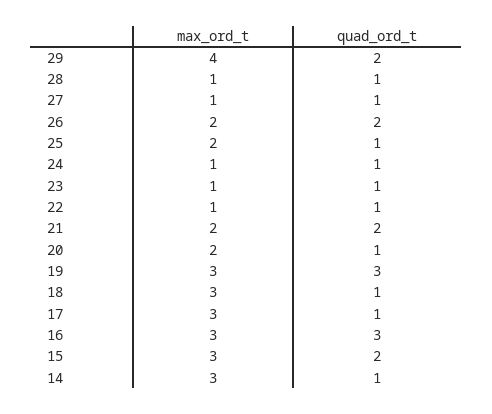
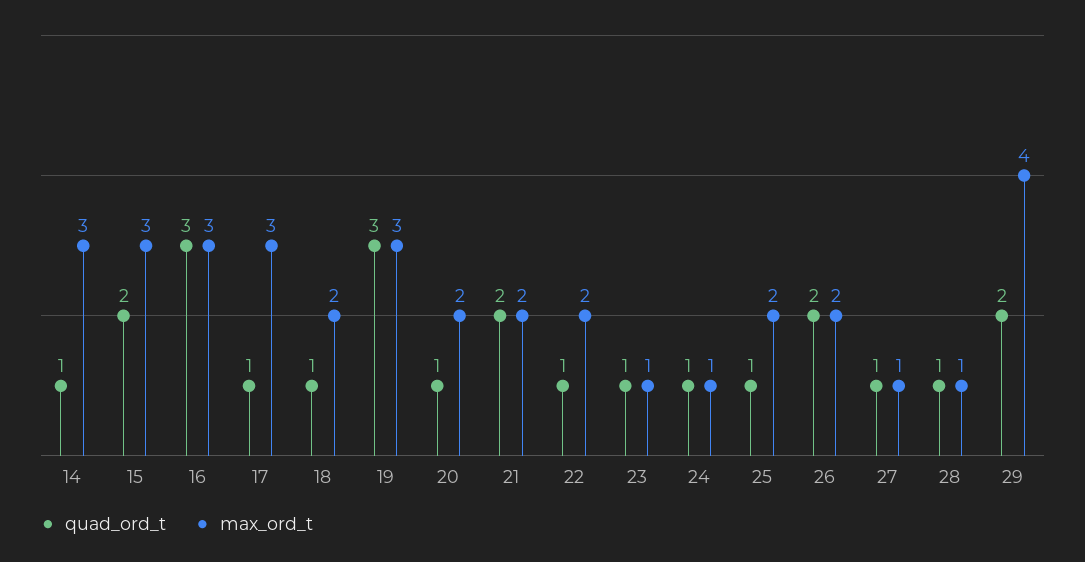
  {
    "max_ord_t": {
      "29": 4,
      "28": 1,
      "27": 1,
      "26": 2,
      "25": 2,
      "24": 1,
      "23": 1,
-     "22": 1,
+     "22": 2,
      "21": 2,
      "20": 2,
      "19": 3,
-     "18": 3,
+     "18": 2,
      "17": 3,
      "16": 3,
      "15": 3,
      "14": 3
    },
    "quad_ord_t": {
      "29": 2,
      "28": 1,
      "27": 1,
      "26": 2,
      "25": 1,
      "24": 1,
      "23": 1,
      "22": 1,
      "21": 2,
      "20": 1,
      "19": 3,
      "18": 1,
      "17": 1,
      "16": 3,
      "15": 2,
      "14": 1
    }
  }

